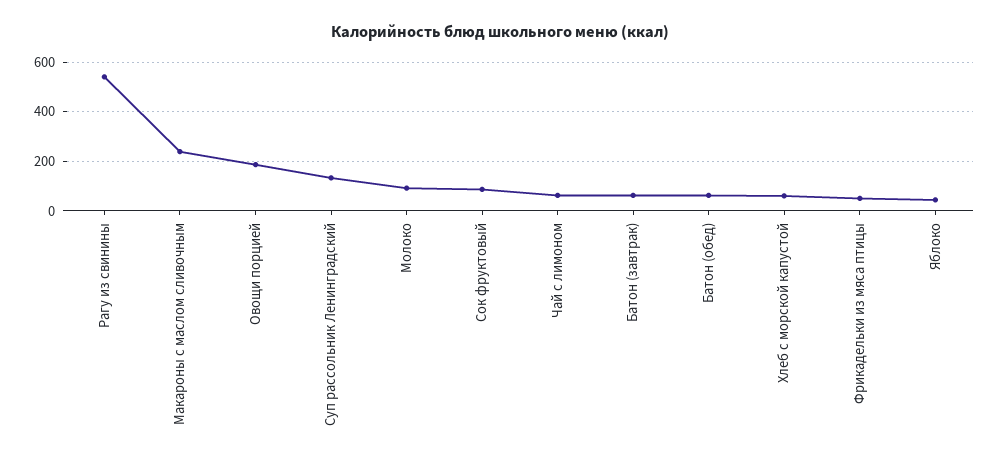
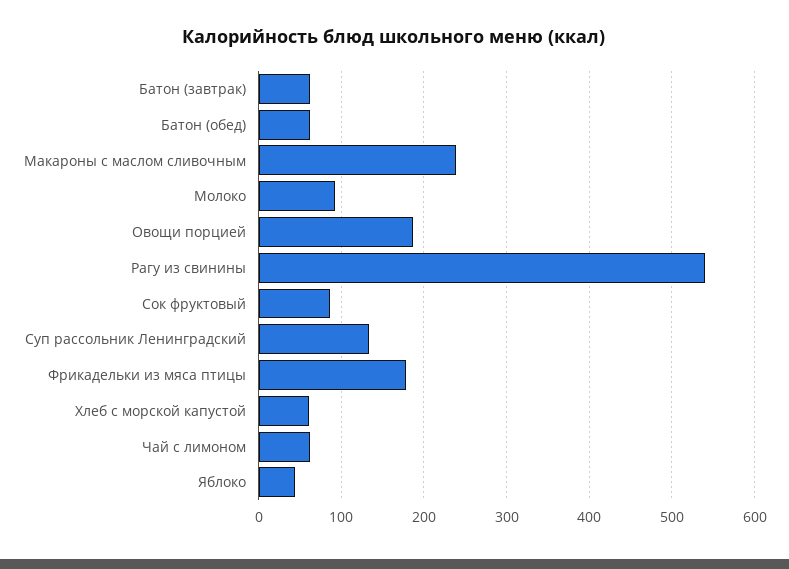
  {
    "Рагу из свинины": 540,
    "Макароны с маслом сливочным": 240,
    "Овощи порцией": 190,
    "Суп рассольник Ленинградский": 130,
    "Молоко": 90,
    "Сок фруктовый": 90,
    "Чай с лимоном": 60,
    "Батон (завтрак)": 60,
    "Батон (обед)": 60,
    "Хлеб с морской капустой": 60,
-   "Фрикадельки из мяса птицы": 50,
+   "Фрикадельки из мяса птицы": 180,
    "Яблоко": 40
  }

